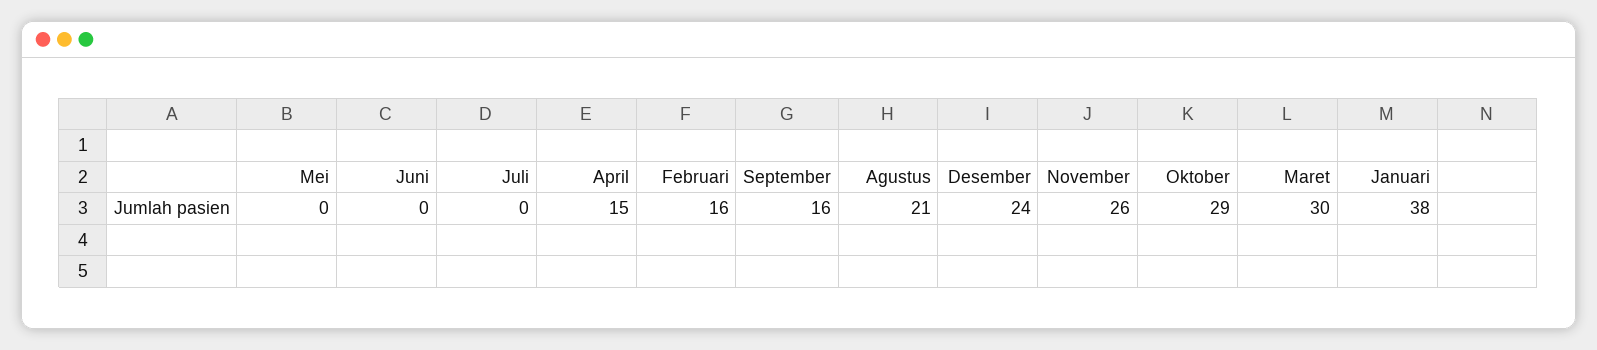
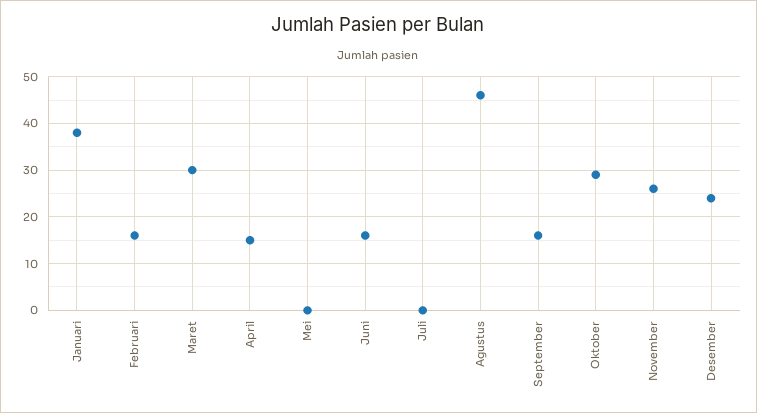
  {
    "Mei": 0,
-   "Juni": 0,
+   "Juni": 15,
    "Juli": 0,
    "April": 15,
    "Februari": 16,
    "September": 16,
-   "Agustus": 21,
+   "Agustus": 45,
    "Desember": 24,
    "November": 26,
    "Oktober": 29,
    "Maret": 30,
    "Januari": 38
  }

